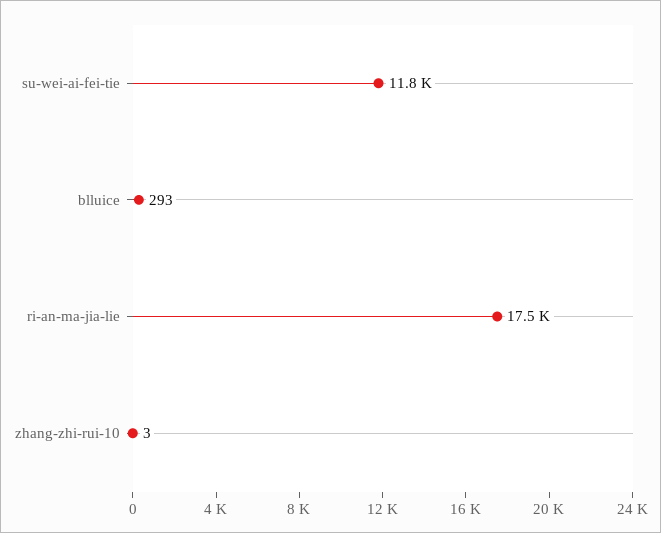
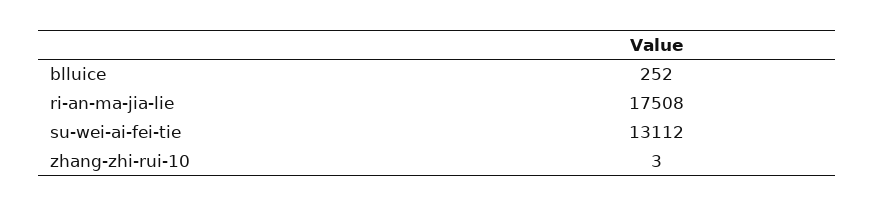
  {
-   "su-wei-ai-fei-tie": 11800,
+   "su-wei-ai-fei-tie": 13112,
-   "blluice": 293,
+   "blluice": 252,
    "ri-an-ma-jia-lie": 17508,
    "zhang-zhi-rui-10": 3
  }

